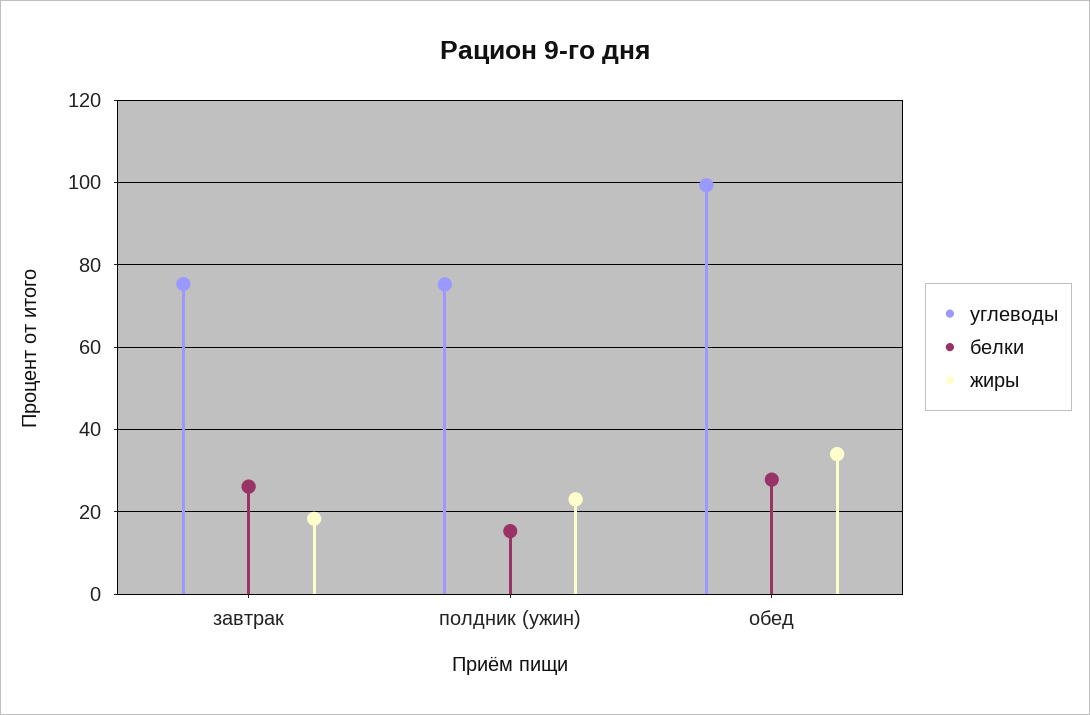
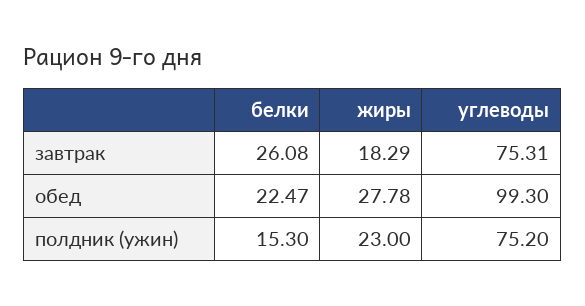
  {
    "углеводы": {
      "завтрак": 75.31,
      "полдник (ужин)": 75.2,
      "обед": 99.3
    },
    "белки": {
      "завтрак": 26.08,
      "полдник (ужин)": 15.3,
-     "обед": 28
+     "обед": 22.47
    },
    "жиры": {
      "завтрак": 18.29,
      "полдник (ужин)": 23,
-     "обед": 34
+     "обед": 27.78
    }
  }

